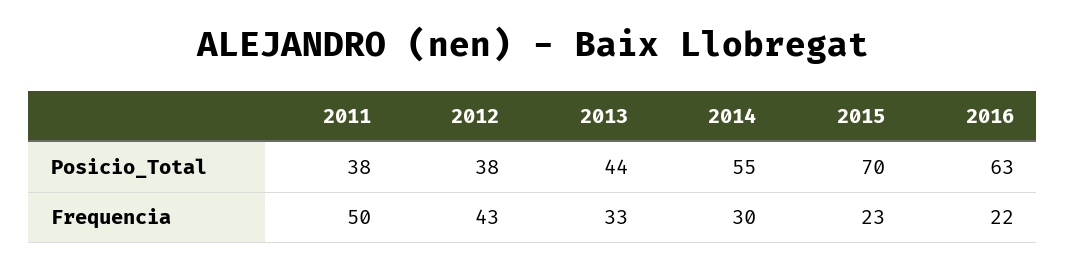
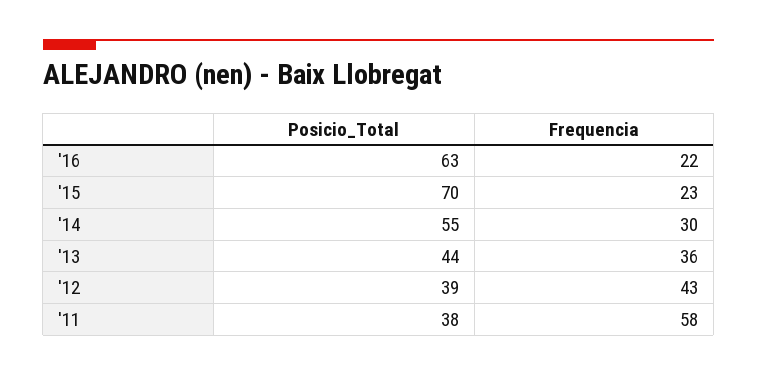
  {
    "2011": {
      "Posicio_Total": 38,
-     "Frequencia": 50
+     "Frequencia": 58
    },
    "2012": {
-     "Posicio_Total": 38,
+     "Posicio_Total": 39,
      "Frequencia": 43
    },
    "2013": {
      "Posicio_Total": 44,
-     "Frequencia": 33
+     "Frequencia": 36
    },
    "2014": {
      "Posicio_Total": 55,
      "Frequencia": 30
    },
    "2015": {
      "Posicio_Total": 70,
      "Frequencia": 23
    },
    "2016": {
      "Posicio_Total": 63,
      "Frequencia": 22
    }
  }

